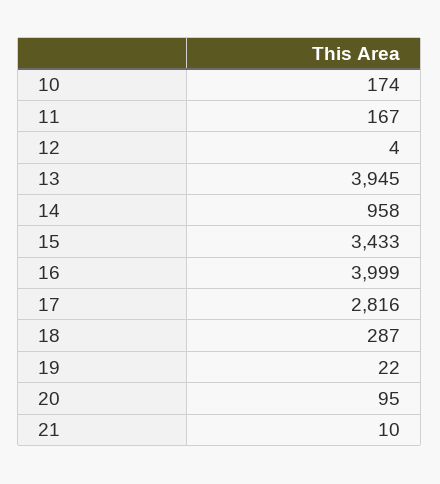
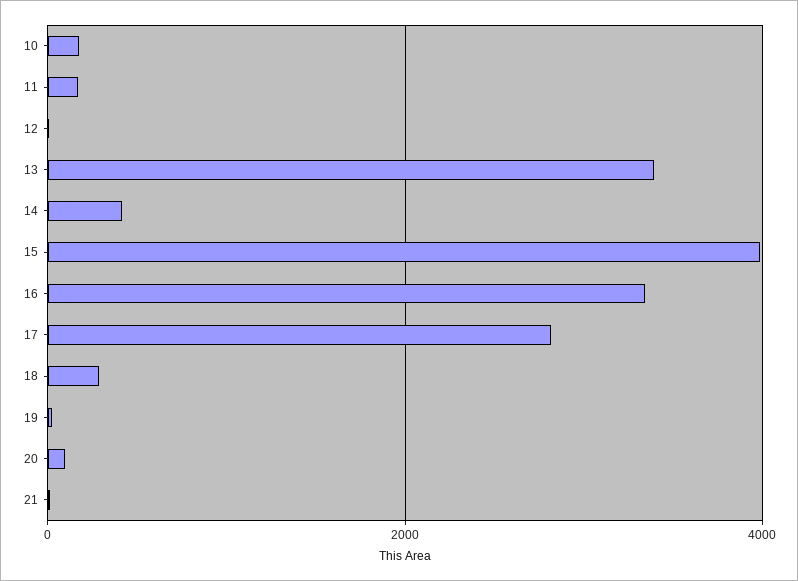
  {
    "10": 174,
    "11": 167,
    "12": 4,
-   "13": 3945,
+   "13": 3400,
-   "14": 958,
+   "14": 400,
-   "15": 3433,
+   "15": 4000,
-   "16": 3999,
+   "16": 3400,
    "17": 2816,
    "18": 287,
    "19": 22,
    "20": 95,
    "21": 10
  }

